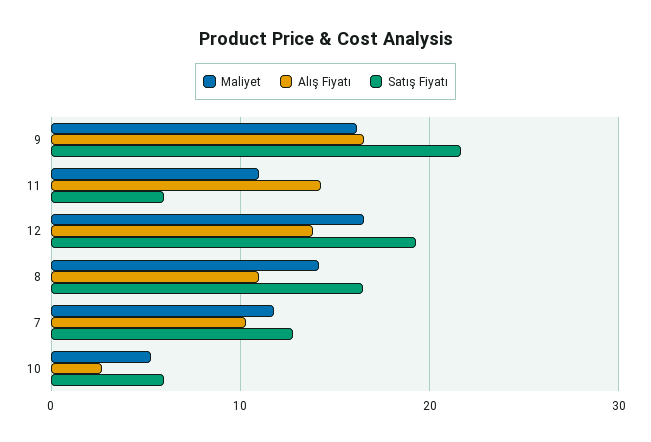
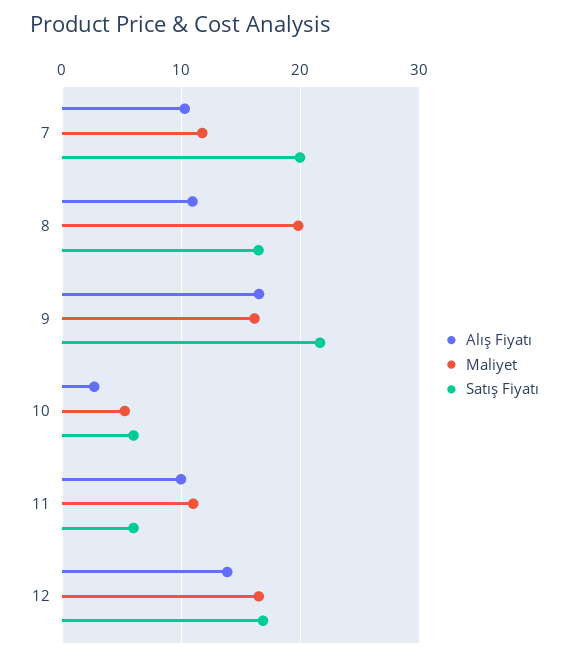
  {
    "Maliyet": {
      "9": 16,
      "11": 11,
      "12": 17,
-     "8": 14,
+     "8": 20,
      "7": 12,
      "10": 5
    },
    "Alış Fiyatı": {
      "9": 17,
-     "11": 14,
+     "11": 10,
      "12": 14,
      "8": 11,
      "7": 10,
      "10": 3
    },
    "Satış Fiyatı": {
      "9": 22,
      "11": 6,
-     "12": 19,
+     "12": 17,
      "8": 17,
-     "7": 13,
+     "7": 20,
      "10": 6
    }
  }

